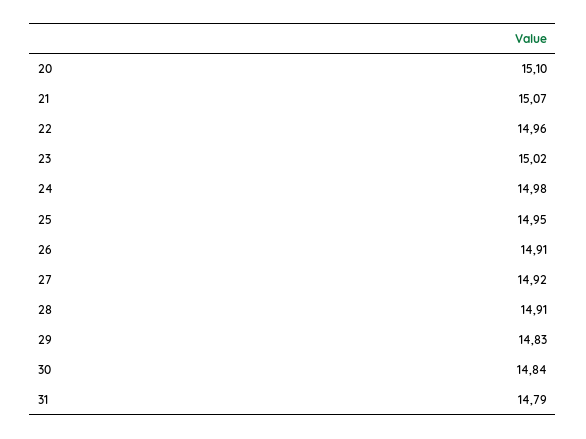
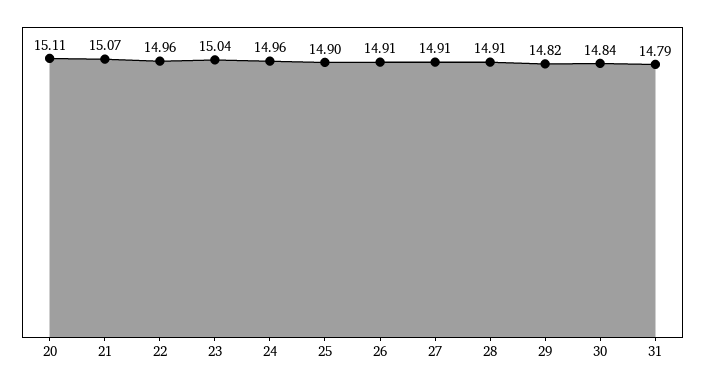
  {
-   "20": 15.1,
+   "20": 15.11,
    "21": 15.07,
    "22": 14.96,
-   "23": 15.02,
+   "23": 15.04,
-   "24": 14.98,
+   "24": 14.96,
-   "25": 14.95,
+   "25": 14.9,
    "26": 14.91,
-   "27": 14.92,
+   "27": 14.91,
    "28": 14.91,
-   "29": 14.83,
+   "29": 14.82,
    "30": 14.84,
    "31": 14.79
  }

